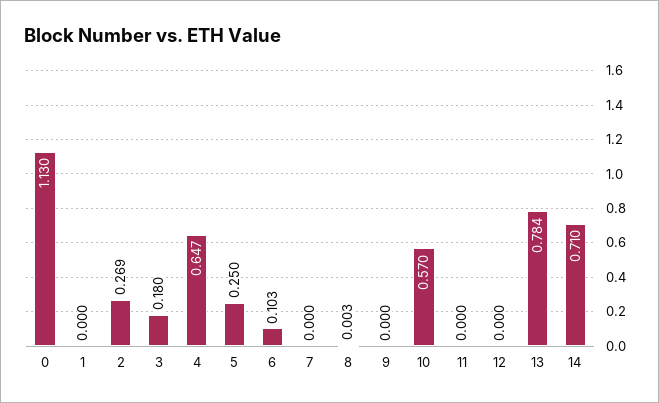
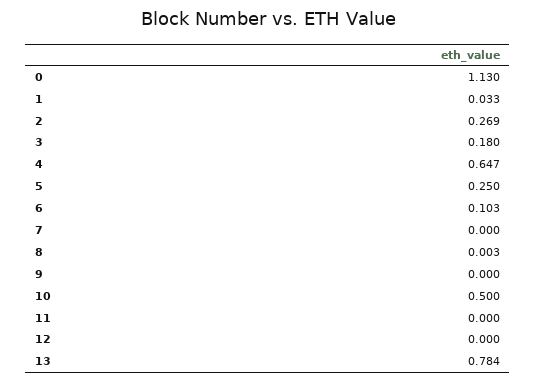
  {
    "0": 1.13,
-   "1": 0,
+   "1": 0.033,
    "2": 0.269,
    "3": 0.18,
    "4": 0.647,
    "5": 0.25,
    "6": 0.103,
    "7": 0,
    "8": 0.003,
    "9": 0,
-   "10": 0.57,
+   "10": 0.5,
    "11": 0,
    "12": 0,
-   "13": 0.784,
+   "13": 0.784
-   "14": 0.71
  }

